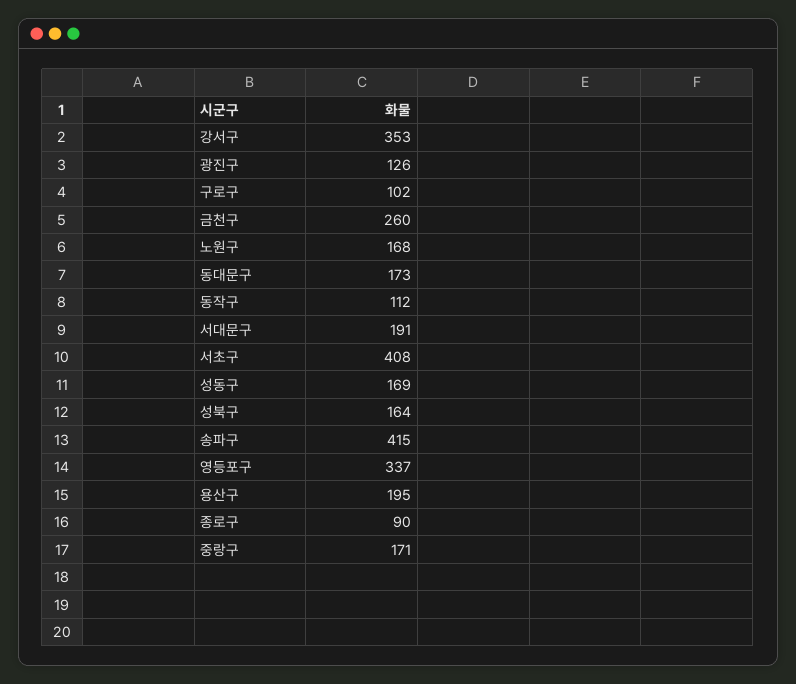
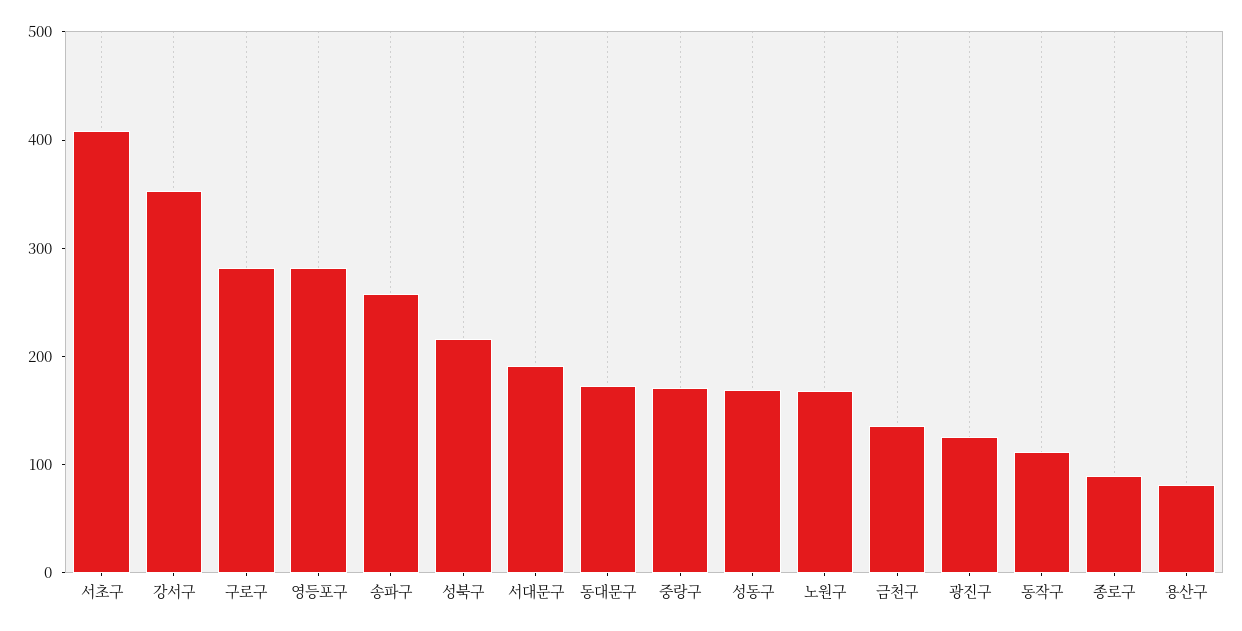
  {
    "강서구": 353,
    "광진구": 126,
-   "구로구": 102,
+   "구로구": 280,
-   "금천구": 260,
+   "금천구": 140,
    "노원구": 168,
    "동대문구": 173,
    "동작구": 112,
    "서대문구": 191,
    "서초구": 408,
    "성동구": 169,
-   "성북구": 164,
+   "성북구": 220,
-   "송파구": 415,
+   "송파구": 260,
-   "영등포구": 337,
+   "영등포구": 280,
-   "용산구": 195,
+   "용산구": 80,
    "종로구": 90,
    "중랑구": 171
  }

